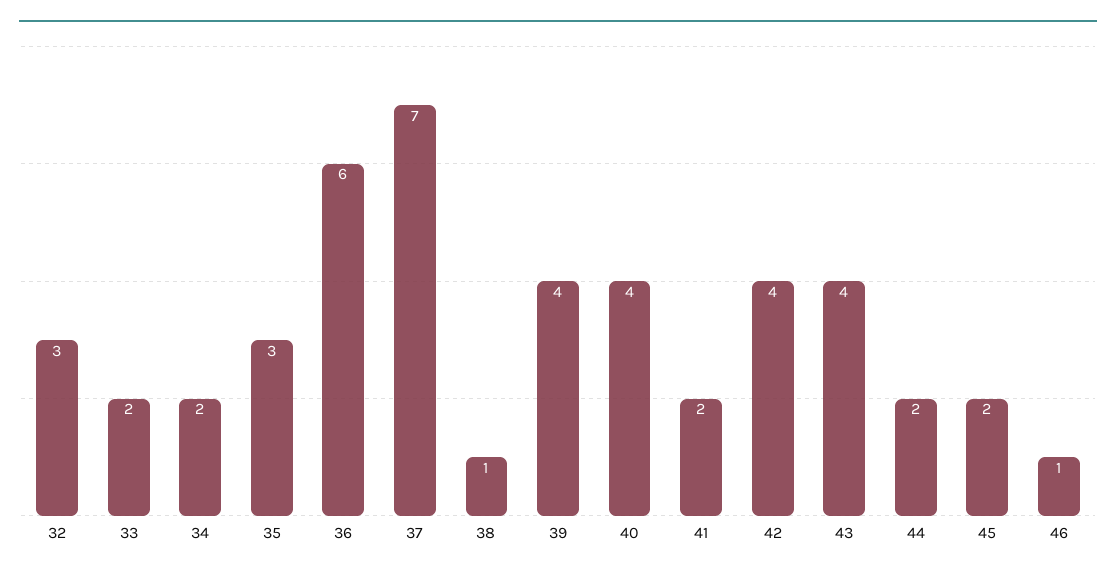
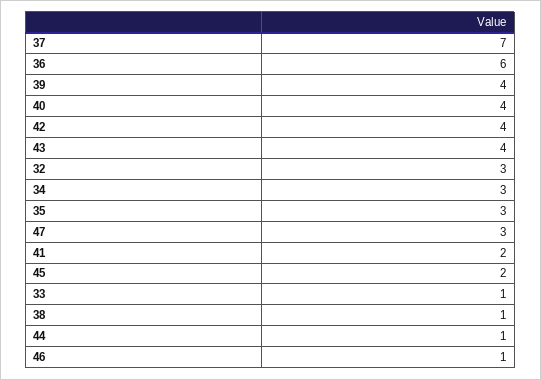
  {
    "32": 3,
-   "33": 2,
+   "33": 1,
-   "34": 2,
+   "34": 3,
    "35": 3,
    "36": 6,
    "37": 7,
    "38": 1,
    "39": 4,
    "40": 4,
    "41": 2,
    "42": 4,
    "43": 4,
-   "44": 2,
+   "44": 1,
    "45": 2,
-   "46": 1
+   "46": 1,
+   "47": 3
  }

